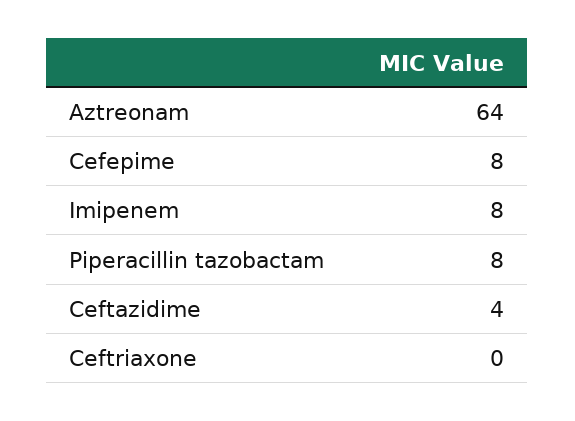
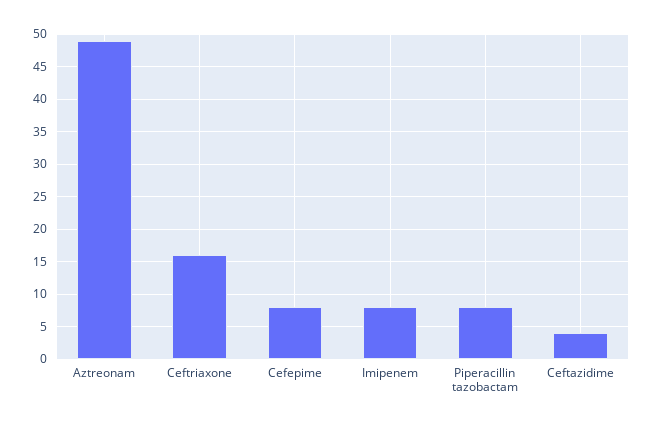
  {
-   "Aztreonam": 64,
+   "Aztreonam": 49,
    "Cefepime": 8,
    "Imipenem": 8,
    "Piperacillin tazobactam": 8,
    "Ceftazidime": 4,
-   "Ceftriaxone": 0
+   "Ceftriaxone": 16
  }

